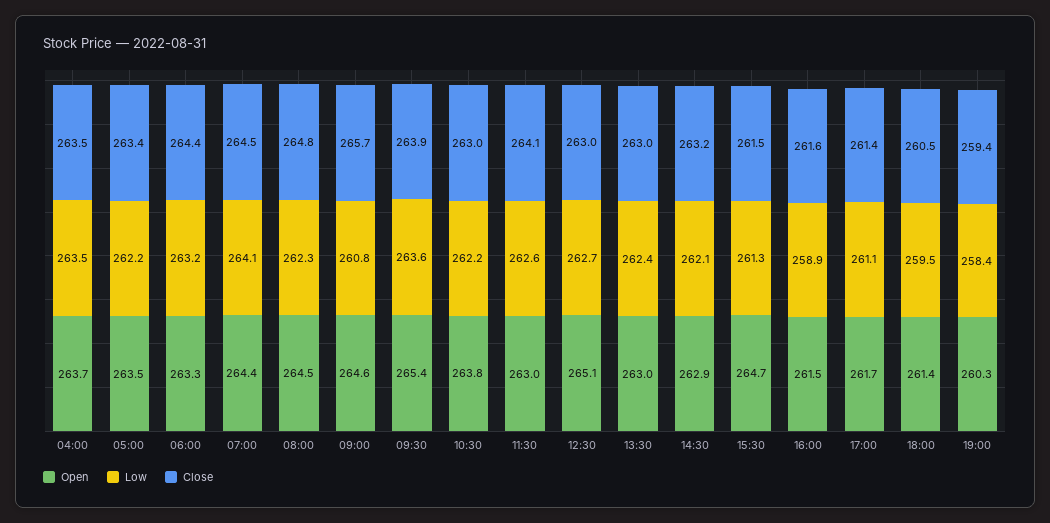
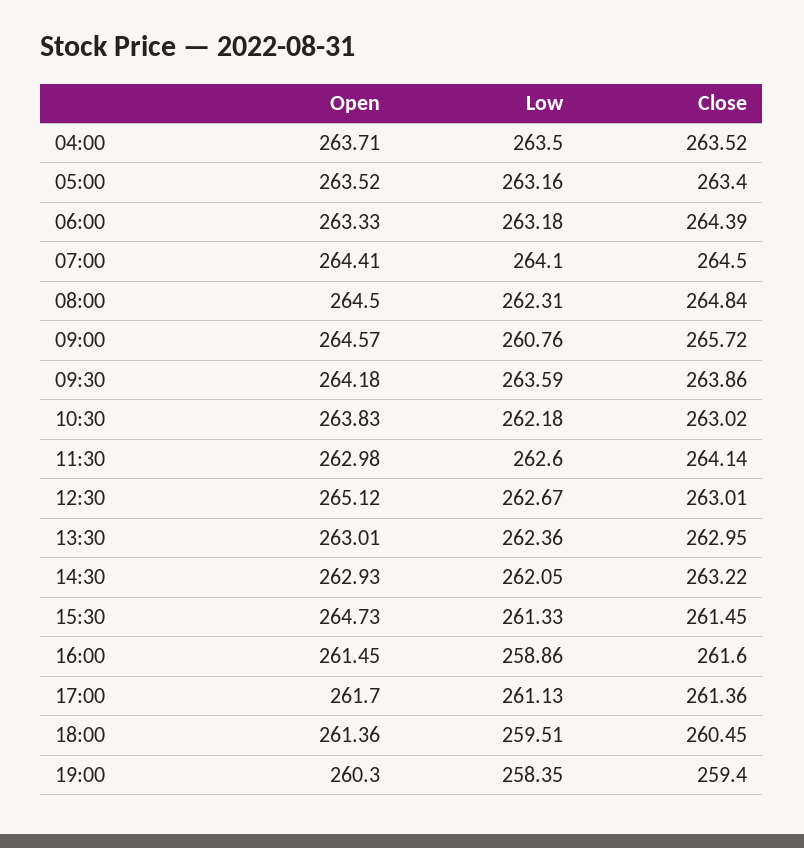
  {
    "Open": {
      "04:00": 263.71,
      "05:00": 263.52,
      "06:00": 263.33,
      "07:00": 264.41,
      "08:00": 264.5,
      "09:00": 264.57,
-     "09:30": 265.4,
+     "09:30": 264.18,
      "10:30": 263.83,
      "11:30": 262.98,
      "12:30": 265.12,
      "13:30": 263.01,
      "14:30": 262.93,
      "15:30": 264.73,
      "16:00": 261.45,
      "17:00": 261.7,
      "18:00": 261.36,
      "19:00": 260.3
    },
    "Low": {
      "04:00": 263.5,
-     "05:00": 262.2,
+     "05:00": 263.16,
      "06:00": 263.18,
      "07:00": 264.1,
      "08:00": 262.31,
      "09:00": 260.76,
      "09:30": 263.59,
      "10:30": 262.18,
      "11:30": 262.6,
      "12:30": 262.67,
      "13:30": 262.36,
      "14:30": 262.05,
      "15:30": 261.33,
      "16:00": 258.86,
      "17:00": 261.13,
      "18:00": 259.51,
      "19:00": 258.35
    },
    "Close": {
      "04:00": 263.52,
      "05:00": 263.4,
      "06:00": 264.39,
      "07:00": 264.5,
      "08:00": 264.84,
      "09:00": 265.72,
      "09:30": 263.86,
      "10:30": 263.02,
      "11:30": 264.14,
      "12:30": 263.01,
      "13:30": 262.95,
      "14:30": 263.22,
      "15:30": 261.45,
      "16:00": 261.6,
      "17:00": 261.36,
      "18:00": 260.45,
      "19:00": 259.4
    }
  }

